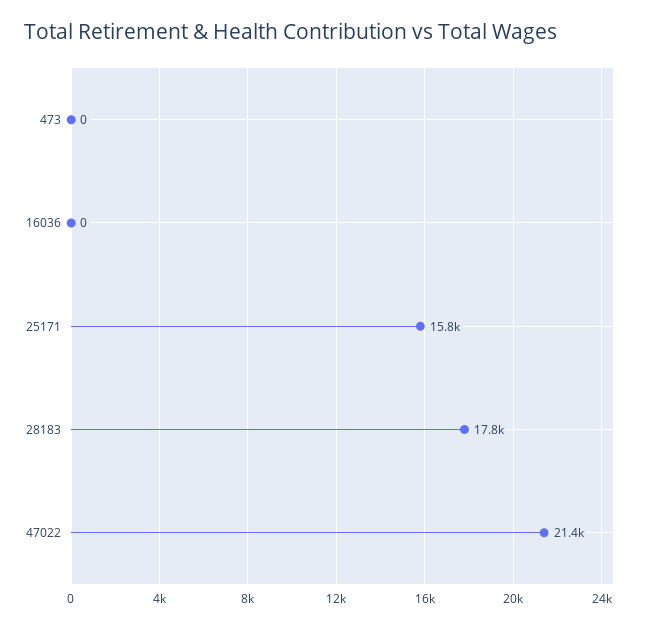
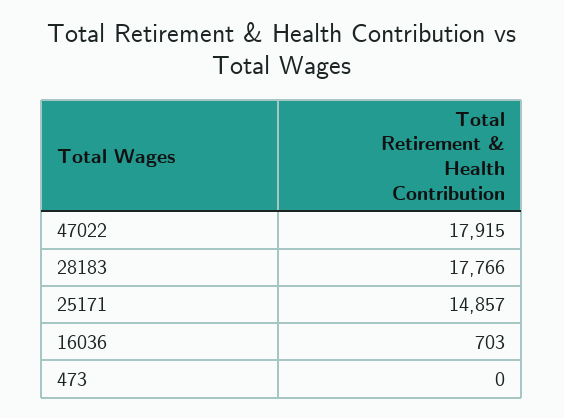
  {
    "473": 0,
-   "16036": 0,
+   "16036": 703,
-   "25171": 15800,
+   "25171": 14857,
    "28183": 17766,
-   "47022": 21400
+   "47022": 17915
  }

